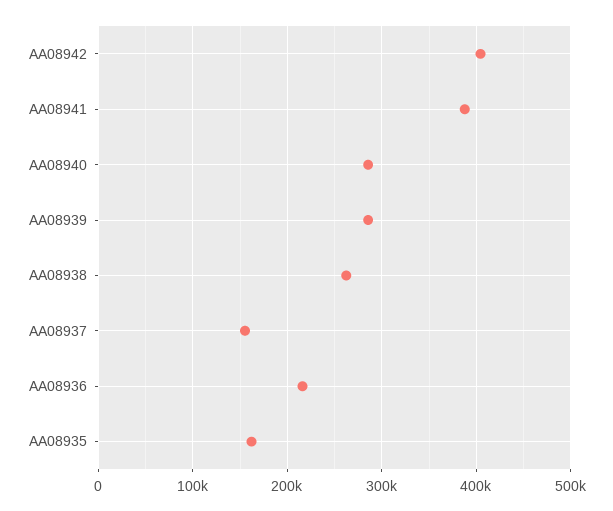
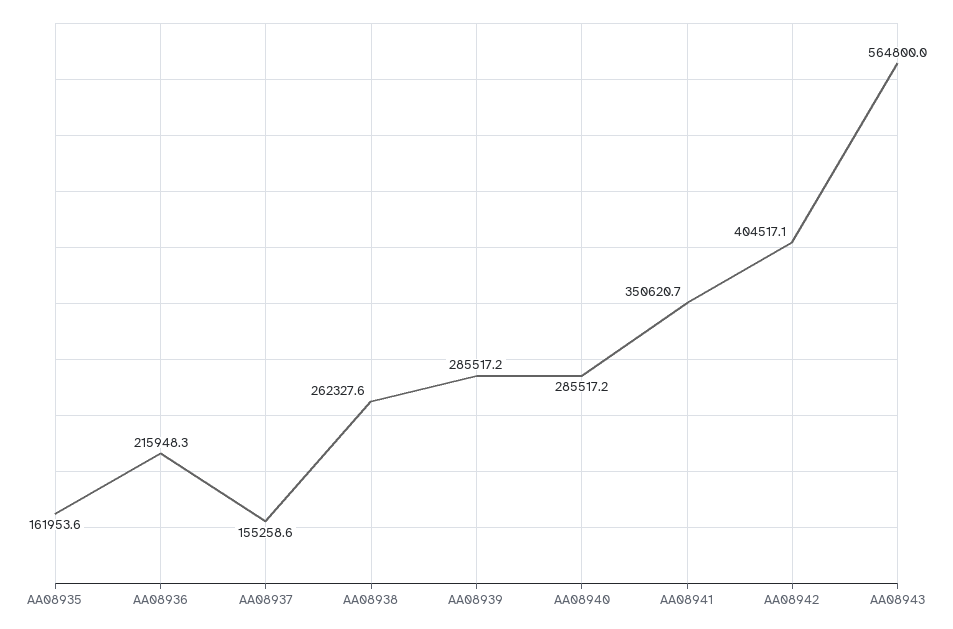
  {
    "AA08942": 404517.1,
-   "AA08941": 390000,
+   "AA08941": 350620.7,
    "AA08940": 285517.2,
    "AA08939": 285517.2,
    "AA08938": 262327.6,
    "AA08937": 155258.6,
    "AA08936": 215948.3,
-   "AA08935": 161953.6
+   "AA08935": 161953.6,
+   "AA08943": 564800
  }

